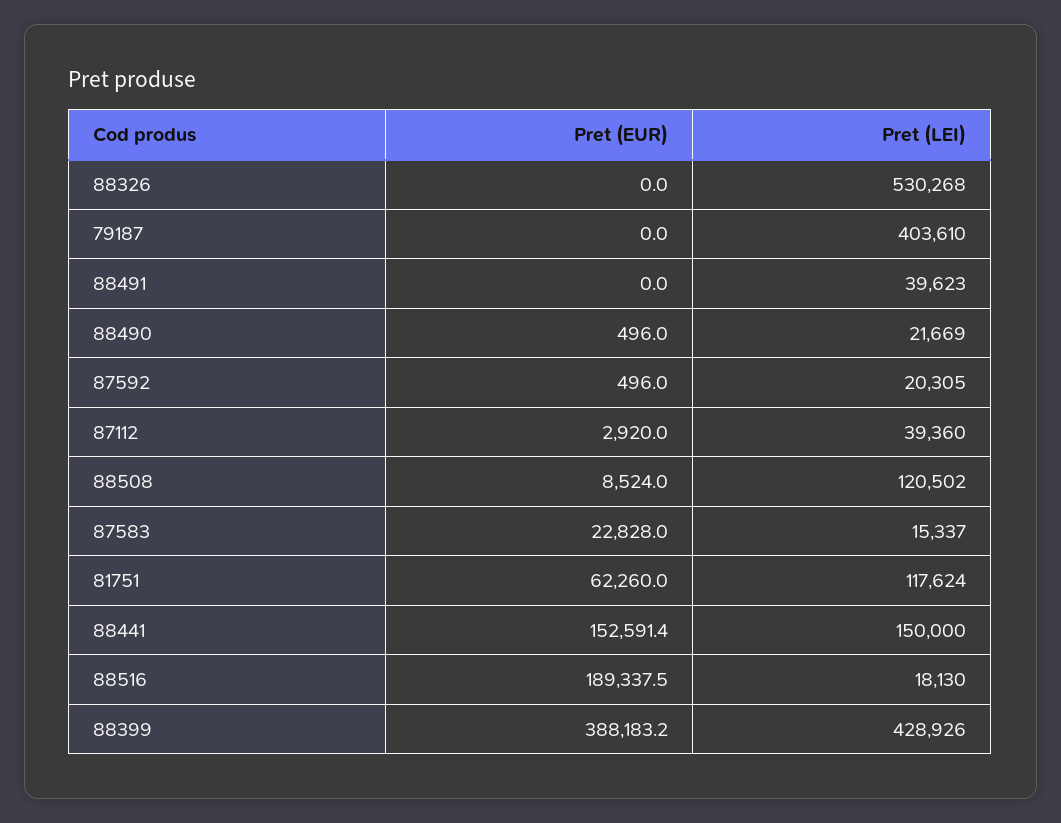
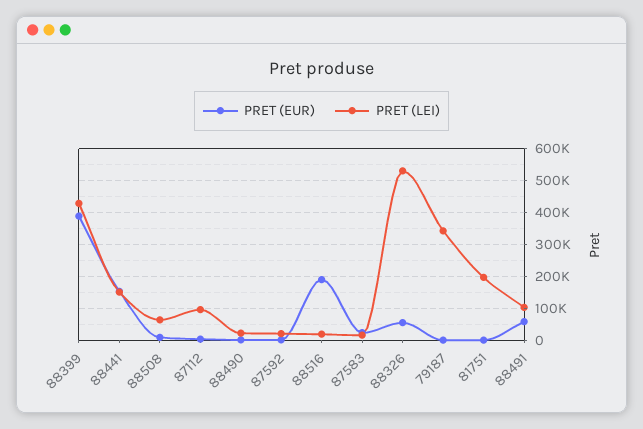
  {
    "Pret (EUR)": {
-     "88326": 0,
+     "88326": 60000,
      "79187": 0,
-     "88491": 0,
+     "88491": 60000,
      "88490": 496,
      "87592": 496,
      "87112": 2920,
      "88508": 8524,
      "87583": 22828,
-     "81751": 62260,
+     "81751": 0,
      "88441": 152591.4,
      "88516": 189337.5,
      "88399": 388183.2
    },
    "Pret (LEI)": {
      "88326": 530268,
-     "79187": 403610,
+     "79187": 340000,
-     "88491": 39623,
+     "88491": 100000,
      "88490": 21669,
      "87592": 20305,
-     "87112": 39360,
+     "87112": 100000,
-     "88508": 120502,
+     "88508": 60000,
      "87583": 15337,
-     "81751": 117624,
+     "81751": 200000,
      "88441": 150000,
      "88516": 18130,
      "88399": 428926
    }
  }

